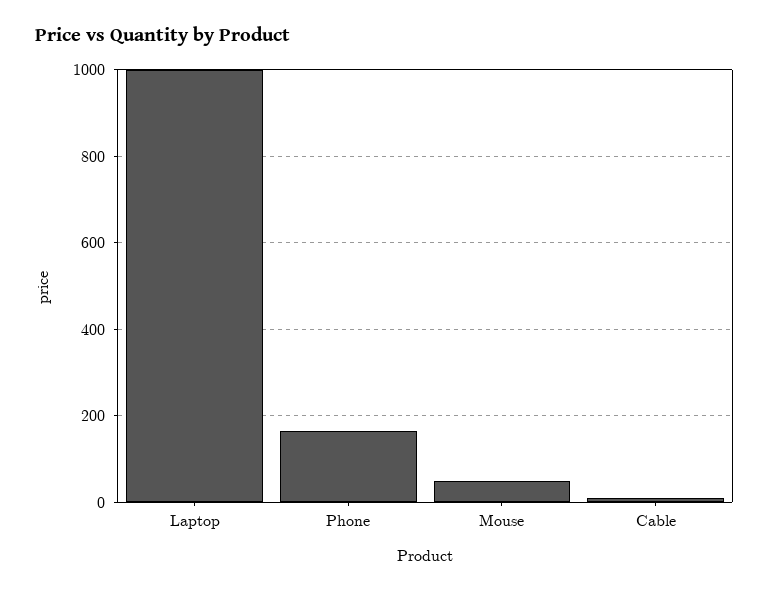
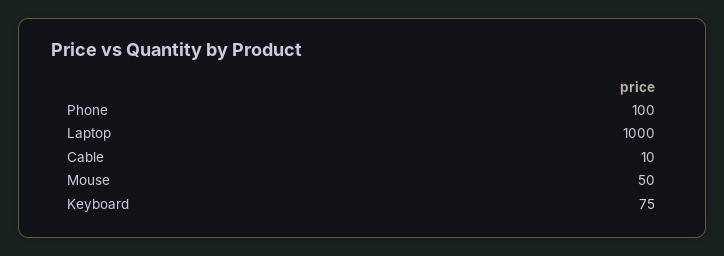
  {
    "Laptop": 1000,
-   "Phone": 160,
+   "Phone": 100,
    "Mouse": 50,
-   "Cable": 10
+   "Cable": 10,
+   "Keyboard": 75
  }

